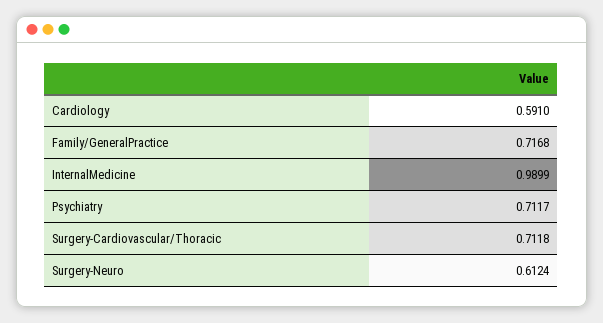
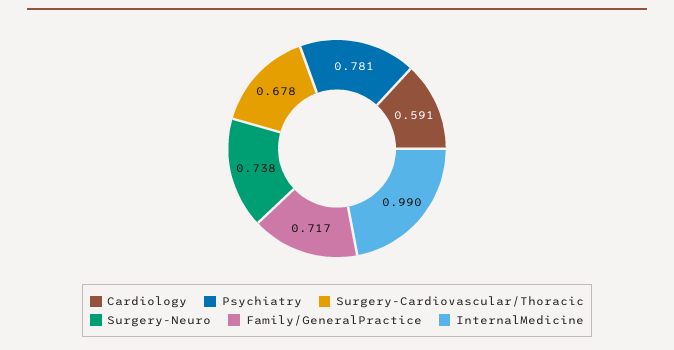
  {
    "Cardiology": 0.591,
    "Family/GeneralPractice": 0.7168,
    "InternalMedicine": 0.9899,
-   "Psychiatry": 0.7117,
+   "Psychiatry": 0.781,
-   "Surgery-Cardiovascular/Thoracic": 0.7118,
+   "Surgery-Cardiovascular/Thoracic": 0.678,
-   "Surgery-Neuro": 0.6124
+   "Surgery-Neuro": 0.738
  }

